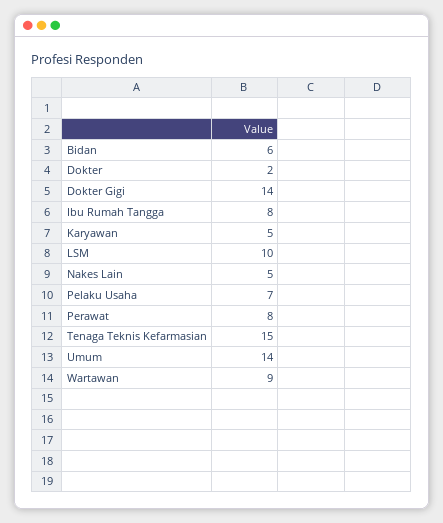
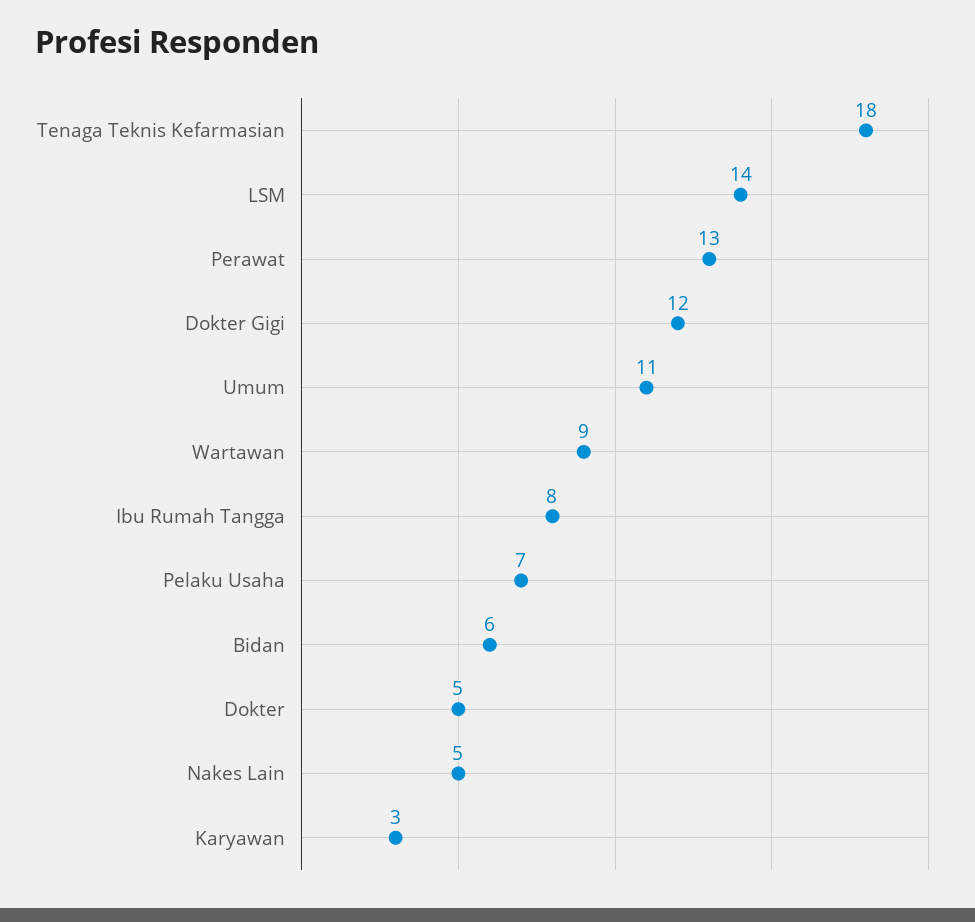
  {
    "Bidan": 6,
-   "Dokter": 2,
+   "Dokter": 5,
-   "Dokter Gigi": 14,
+   "Dokter Gigi": 12,
    "Ibu Rumah Tangga": 8,
-   "Karyawan": 5,
+   "Karyawan": 3,
-   "LSM": 10,
+   "LSM": 14,
    "Nakes Lain": 5,
    "Pelaku Usaha": 7,
-   "Perawat": 8,
+   "Perawat": 13,
-   "Tenaga Teknis Kefarmasian": 15,
+   "Tenaga Teknis Kefarmasian": 18,
-   "Umum": 14,
+   "Umum": 11,
    "Wartawan": 9
  }

